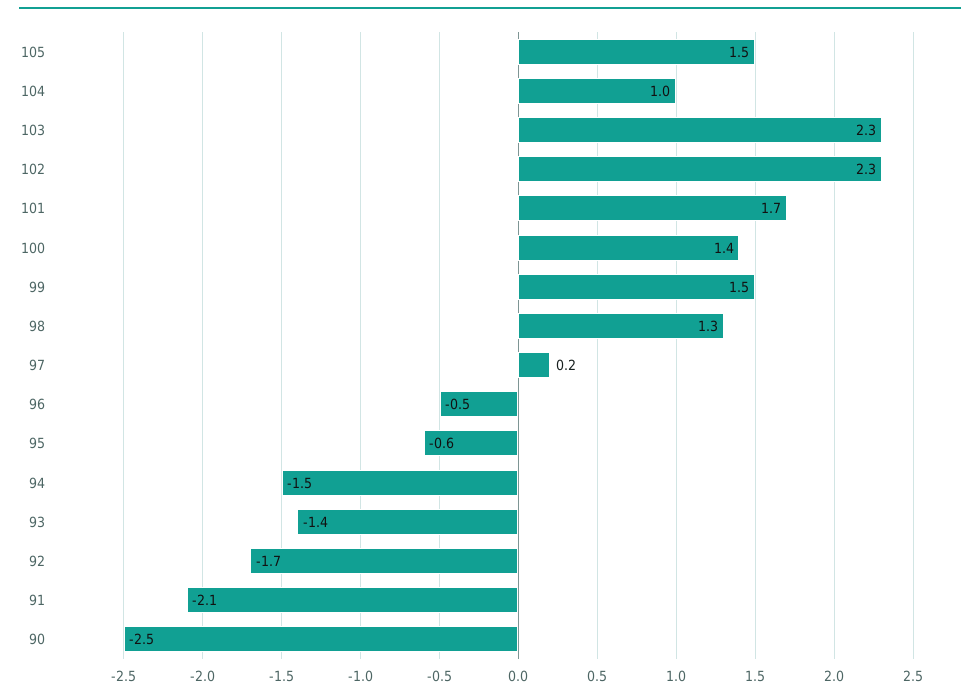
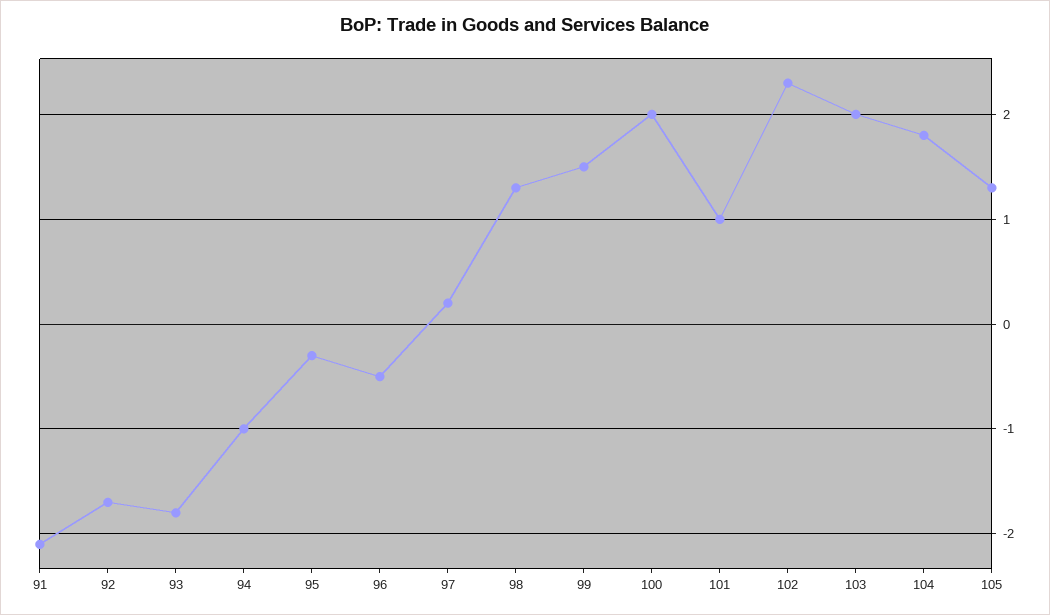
  {
-   "105": 1.5,
+   "105": 1.3,
-   "104": 1,
+   "104": 1.8,
-   "103": 2.3,
+   "103": 2,
    "102": 2.3,
-   "101": 1.7,
+   "101": 1,
-   "100": 1.4,
+   "100": 2,
    "99": 1.5,
    "98": 1.3,
    "97": 0.2,
    "96": -0.5,
-   "95": -0.6,
+   "95": -0.3,
-   "94": -1.5,
+   "94": -1,
-   "93": -1.4,
+   "93": -1.8,
    "92": -1.7,
-   "91": -2.1,
+   "91": -2.1
-   "90": -2.5
  }

